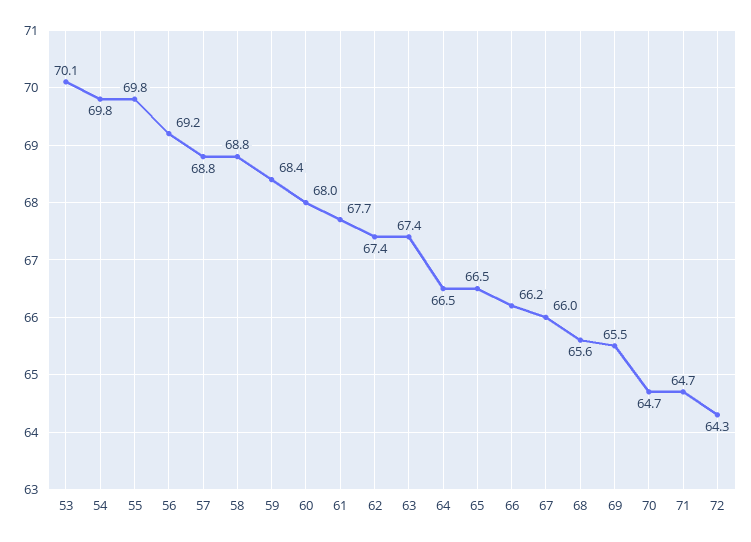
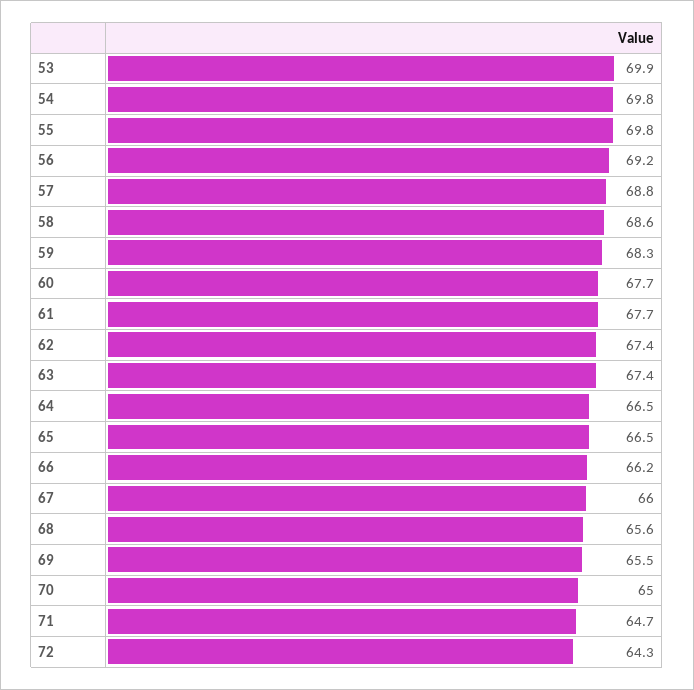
  {
-   "53": 70.1,
+   "53": 69.9,
    "54": 69.8,
    "55": 69.8,
    "56": 69.2,
    "57": 68.8,
-   "58": 68.8,
+   "58": 68.6,
-   "59": 68.4,
+   "59": 68.3,
-   "60": 68,
+   "60": 67.7,
    "61": 67.7,
    "62": 67.4,
    "63": 67.4,
    "64": 66.5,
    "65": 66.5,
    "66": 66.2,
    "67": 66,
    "68": 65.6,
    "69": 65.5,
-   "70": 64.7,
+   "70": 65,
    "71": 64.7,
    "72": 64.3
  }

